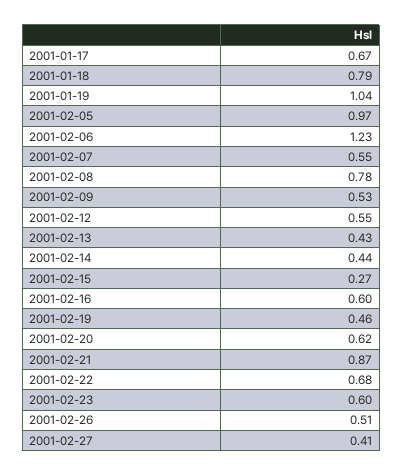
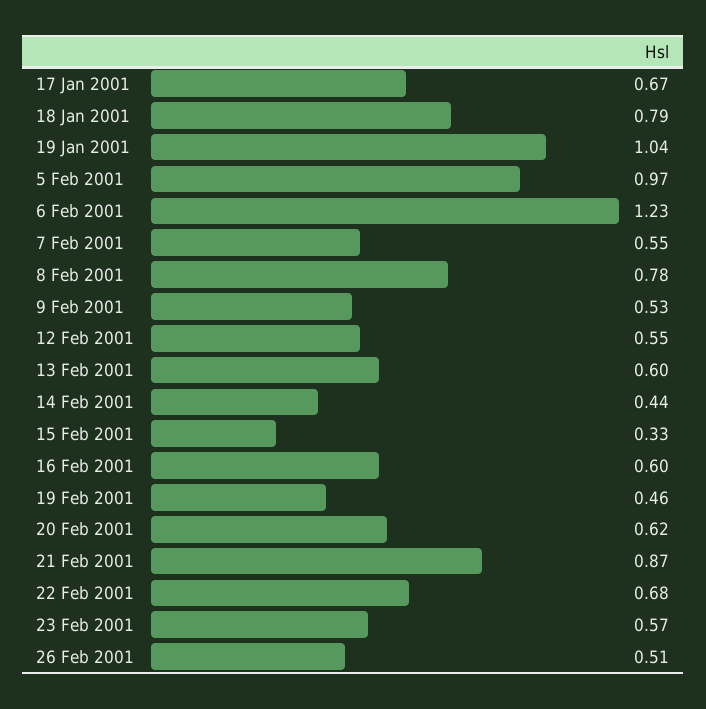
  {
    "2001-01-17": 0.67,
    "2001-01-18": 0.79,
    "2001-01-19": 1.04,
    "2001-02-05": 0.97,
    "2001-02-06": 1.23,
    "2001-02-07": 0.55,
    "2001-02-08": 0.78,
    "2001-02-09": 0.53,
    "2001-02-12": 0.55,
-   "2001-02-13": 0.43,
+   "2001-02-13": 0.6,
    "2001-02-14": 0.44,
-   "2001-02-15": 0.27,
+   "2001-02-15": 0.33,
    "2001-02-16": 0.6,
    "2001-02-19": 0.46,
    "2001-02-20": 0.62,
    "2001-02-21": 0.87,
    "2001-02-22": 0.68,
-   "2001-02-23": 0.6,
+   "2001-02-23": 0.57,
-   "2001-02-26": 0.51,
+   "2001-02-26": 0.51
-   "2001-02-27": 0.41
  }

